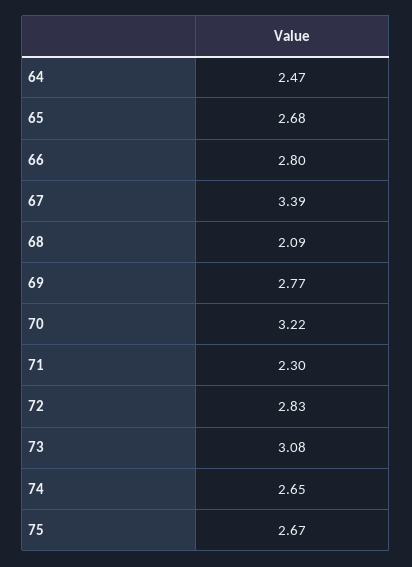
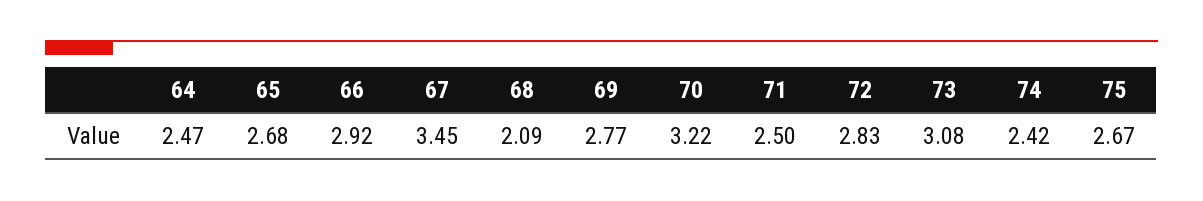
  {
    "64": 2.47,
    "65": 2.68,
-   "66": 2.8,
+   "66": 2.92,
-   "67": 3.39,
+   "67": 3.45,
    "68": 2.09,
    "69": 2.77,
    "70": 3.22,
-   "71": 2.3,
+   "71": 2.5,
    "72": 2.83,
    "73": 3.08,
-   "74": 2.65,
+   "74": 2.42,
    "75": 2.67
  }

